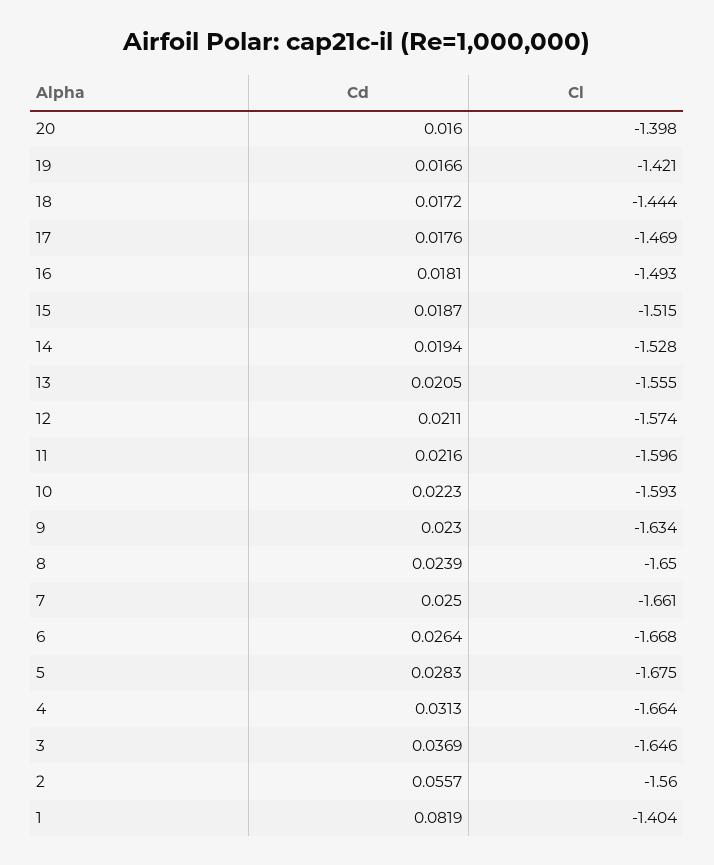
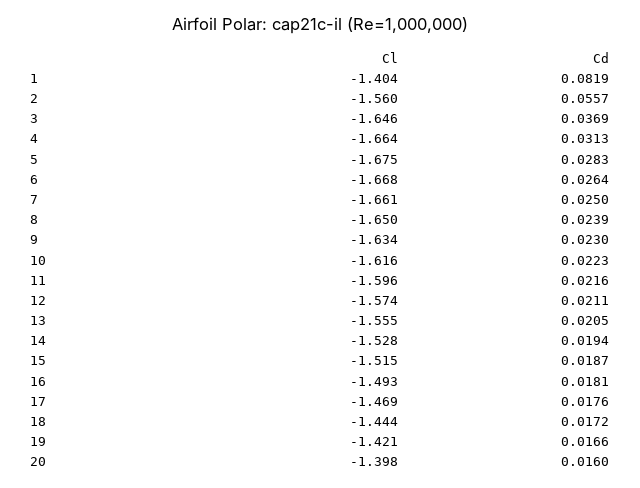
  {
    "Cd": {
      "20": 0.016,
      "19": 0.0166,
      "18": 0.0172,
      "17": 0.0176,
      "16": 0.0181,
      "15": 0.0187,
      "14": 0.0194,
      "13": 0.0205,
      "12": 0.0211,
      "11": 0.0216,
      "10": 0.0223,
      "9": 0.023,
      "8": 0.0239,
      "7": 0.025,
      "6": 0.0264,
      "5": 0.0283,
      "4": 0.0313,
      "3": 0.0369,
      "2": 0.0557,
      "1": 0.0819
    },
    "Cl": {
      "20": -1.398,
      "19": -1.421,
      "18": -1.444,
      "17": -1.469,
      "16": -1.493,
      "15": -1.515,
      "14": -1.528,
      "13": -1.555,
      "12": -1.574,
      "11": -1.596,
-     "10": -1.593,
+     "10": -1.616,
      "9": -1.634,
      "8": -1.65,
      "7": -1.661,
      "6": -1.668,
      "5": -1.675,
      "4": -1.664,
      "3": -1.646,
      "2": -1.56,
      "1": -1.404
    }
  }

